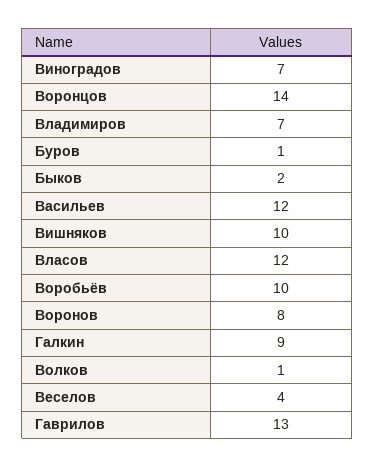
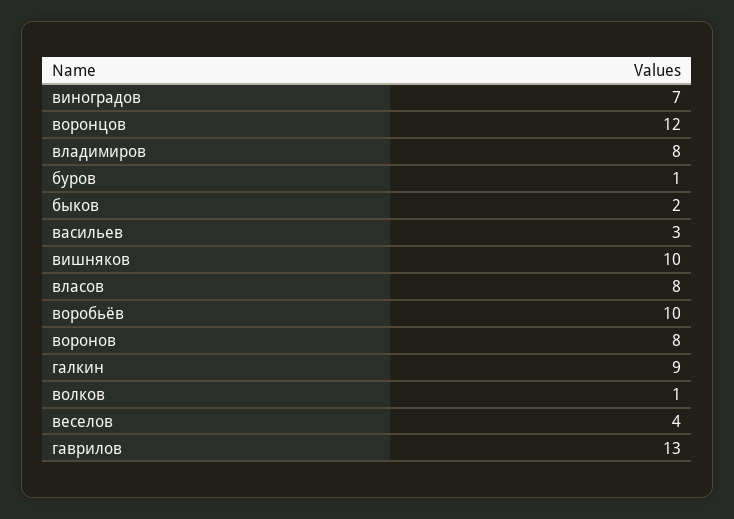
  {
    "Виноградов": 7,
-   "Воронцов": 14,
+   "Воронцов": 12,
-   "Владимиров": 7,
+   "Владимиров": 8,
    "Буров": 1,
    "Быков": 2,
-   "Васильев": 12,
+   "Васильев": 3,
    "Вишняков": 10,
-   "Власов": 12,
+   "Власов": 8,
    "Воробьёв": 10,
    "Воронов": 8,
    "Галкин": 9,
    "Волков": 1,
    "Веселов": 4,
    "Гаврилов": 13
  }

